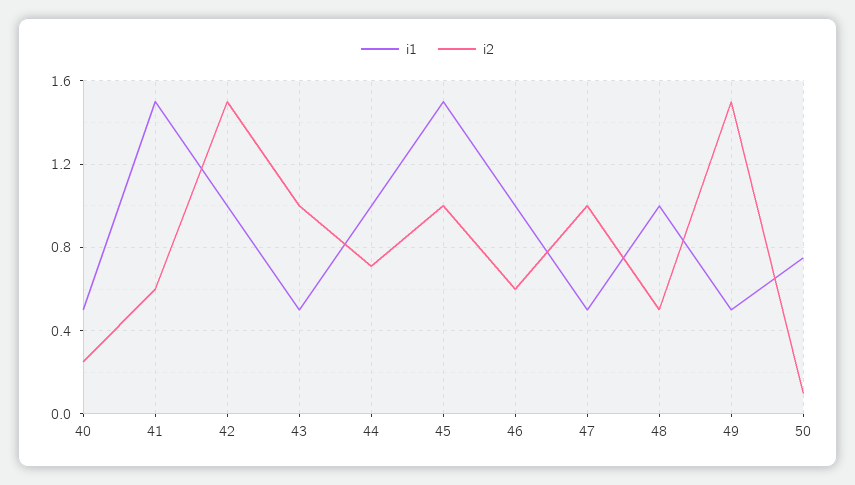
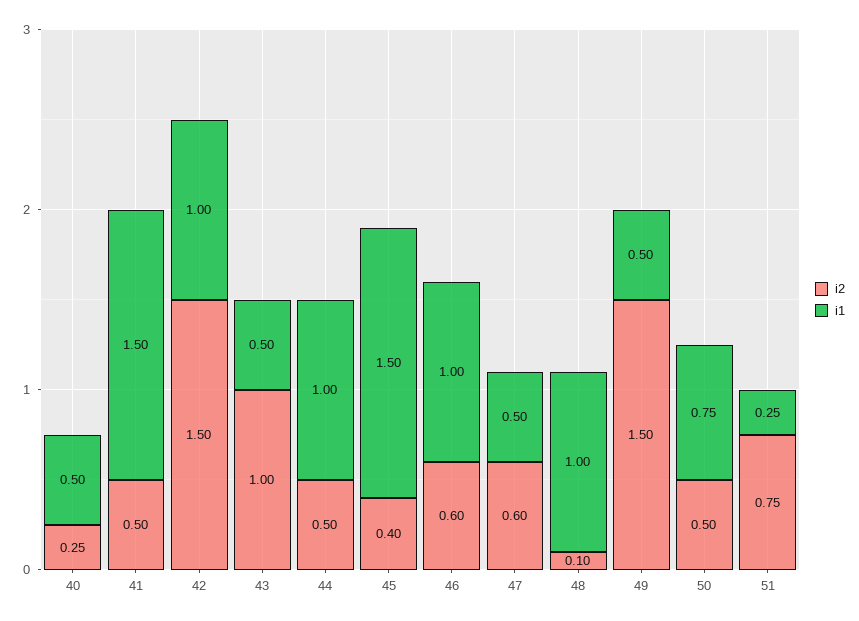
  {
    "i1": {
      "40": 0.5,
      "41": 1.5,
      "42": 1,
      "43": 0.5,
      "44": 1,
      "45": 1.5,
      "46": 1,
      "47": 0.5,
      "48": 1,
      "49": 0.5,
-     "50": 0.75
+     "50": 0.75,
+     "51": 0.25
    },
    "i2": {
      "40": 0.25,
-     "41": 0.6,
+     "41": 0.5,
      "42": 1.5,
      "43": 1,
-     "44": 0.7,
+     "44": 0.5,
-     "45": 1,
+     "45": 0.4,
      "46": 0.6,
-     "47": 1,
+     "47": 0.6,
-     "48": 0.5,
+     "48": 0.1,
      "49": 1.5,
-     "50": 0.1
+     "50": 0.5,
+     "51": 0.75
    }
  }

